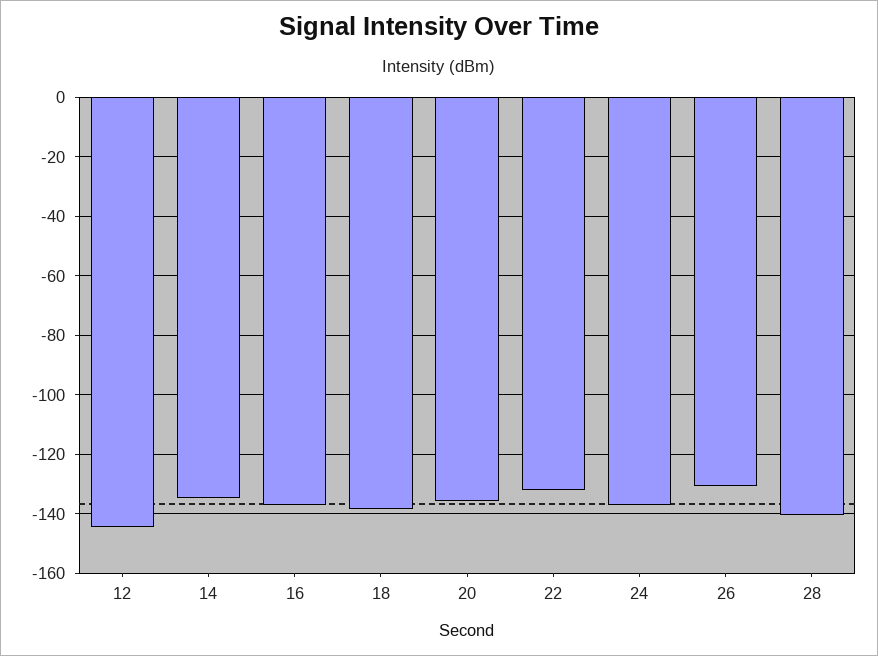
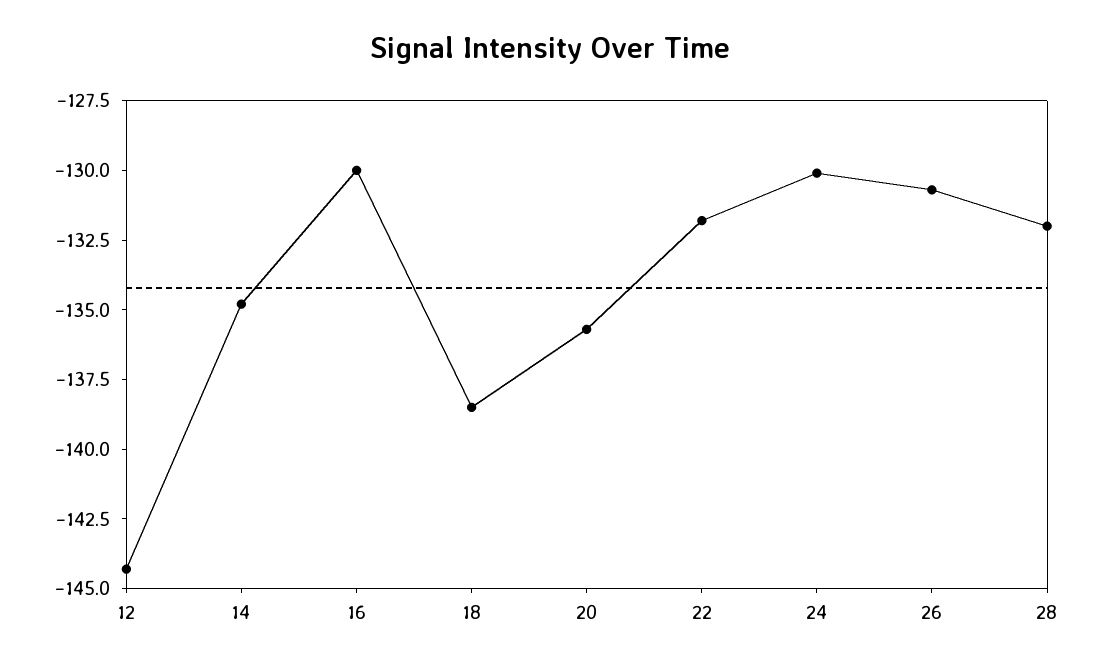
  {
    "12": -144.5,
    "14": -135,
-   "16": -137.5,
+   "16": -130,
    "18": -138.5,
    "20": -135.5,
    "22": -132,
-   "24": -137.5,
+   "24": -130,
    "26": -130.5,
-   "28": -140
+   "28": -132
  }

